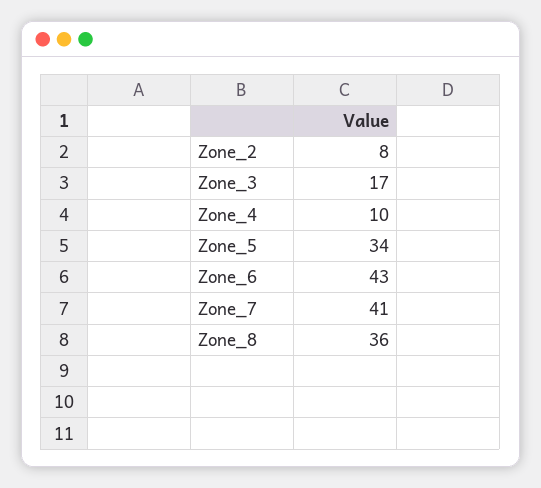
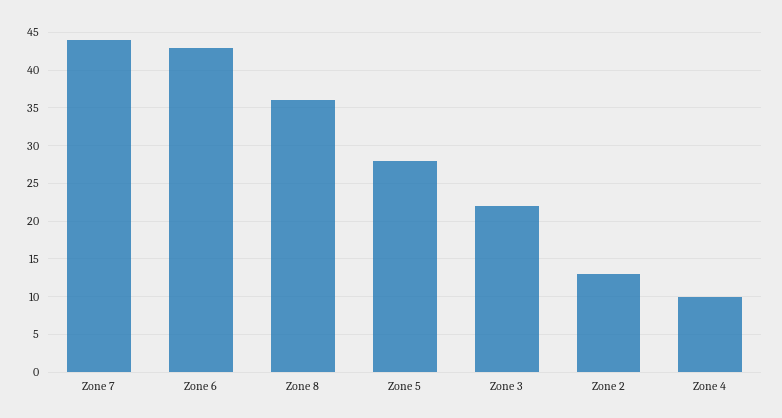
  {
-   "Zone_2": 8,
+   "Zone_2": 13,
-   "Zone_3": 17,
+   "Zone_3": 22,
    "Zone_4": 10,
-   "Zone_5": 34,
+   "Zone_5": 28,
    "Zone_6": 43,
-   "Zone_7": 41,
+   "Zone_7": 44,
    "Zone_8": 36
  }

